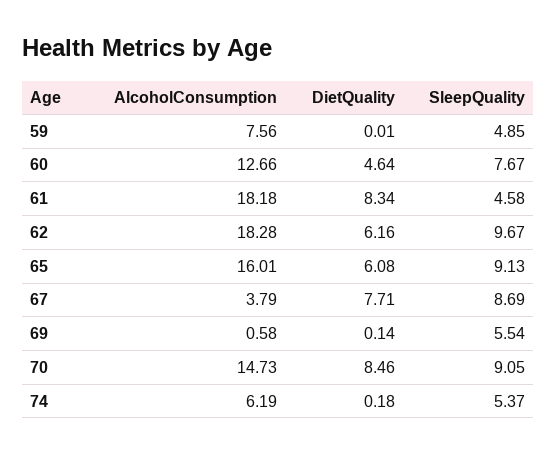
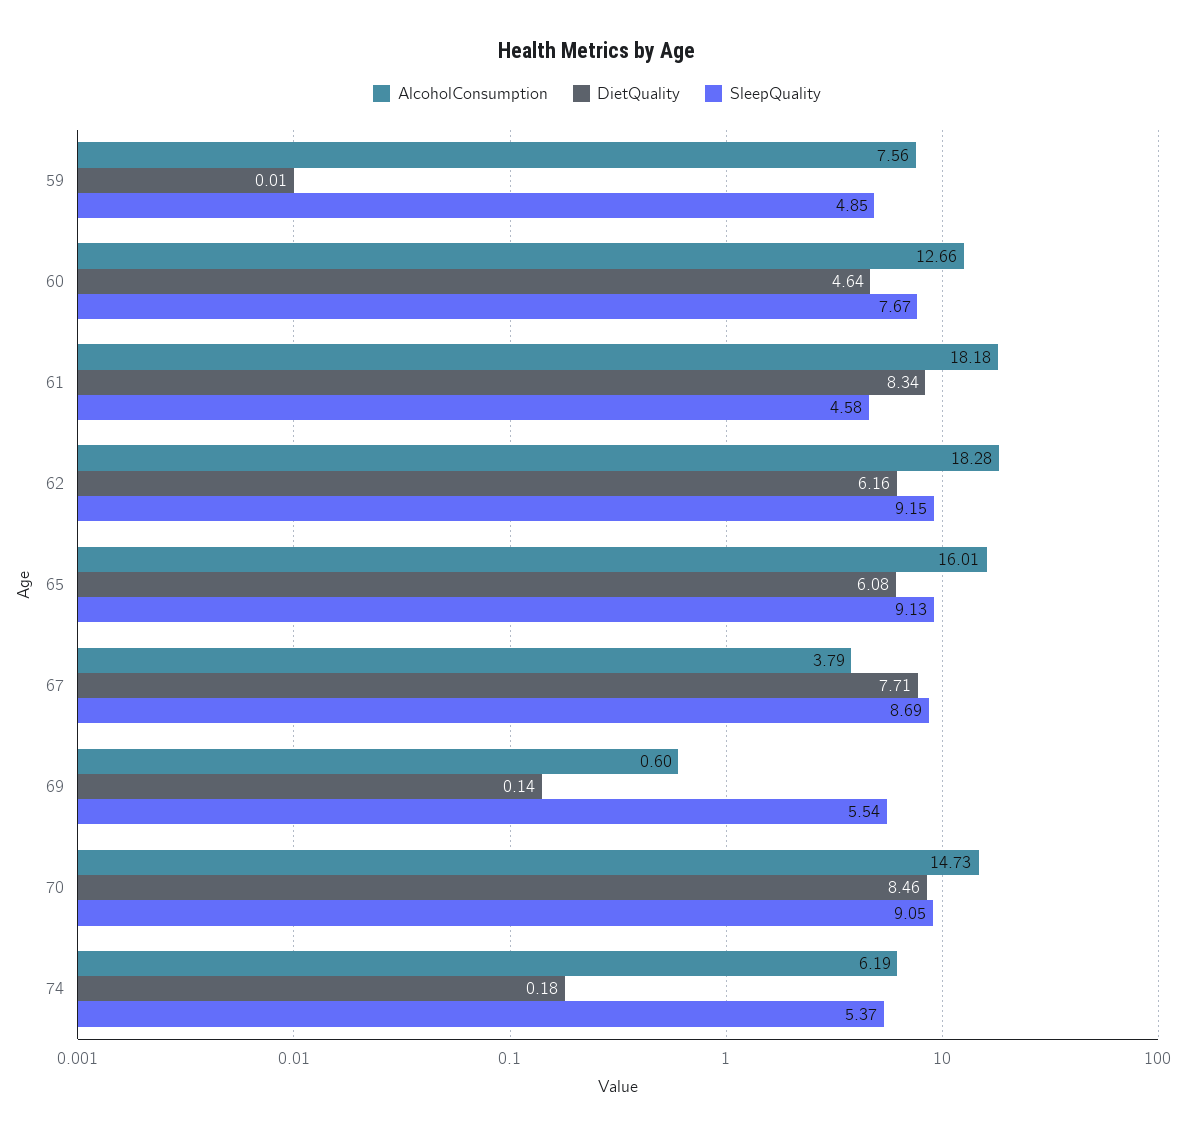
  {
    "AlcoholConsumption": {
      "59": 7.56,
      "60": 12.66,
      "61": 18.18,
      "62": 18.28,
      "65": 16.01,
      "67": 3.79,
-     "69": 0.58,
+     "69": 0.6,
      "70": 14.73,
      "74": 6.19
    },
    "DietQuality": {
      "59": 0.01,
      "60": 4.64,
      "61": 8.34,
      "62": 6.16,
      "65": 6.08,
      "67": 7.71,
      "69": 0.14,
      "70": 8.46,
      "74": 0.18
    },
    "SleepQuality": {
      "59": 4.85,
      "60": 7.67,
      "61": 4.58,
-     "62": 9.67,
+     "62": 9.15,
      "65": 9.13,
      "67": 8.69,
      "69": 5.54,
      "70": 9.05,
      "74": 5.37
    }
  }

